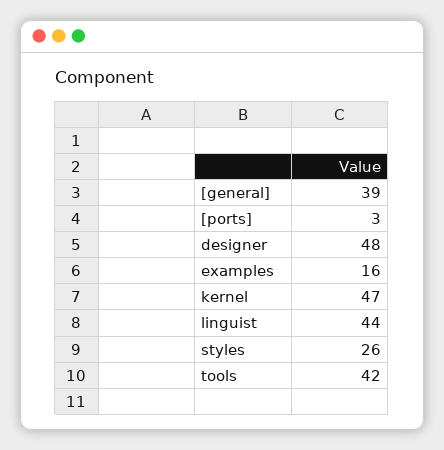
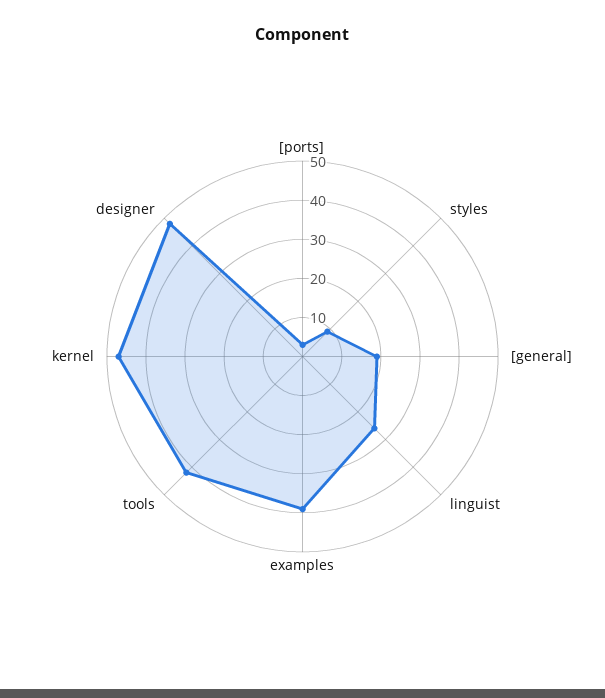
  {
-   "[general]": 39,
+   "[general]": 20,
    "[ports]": 3,
    "designer": 48,
-   "examples": 16,
+   "examples": 40,
    "kernel": 47,
-   "linguist": 44,
+   "linguist": 25,
-   "styles": 26,
+   "styles": 10,
    "tools": 42
  }

